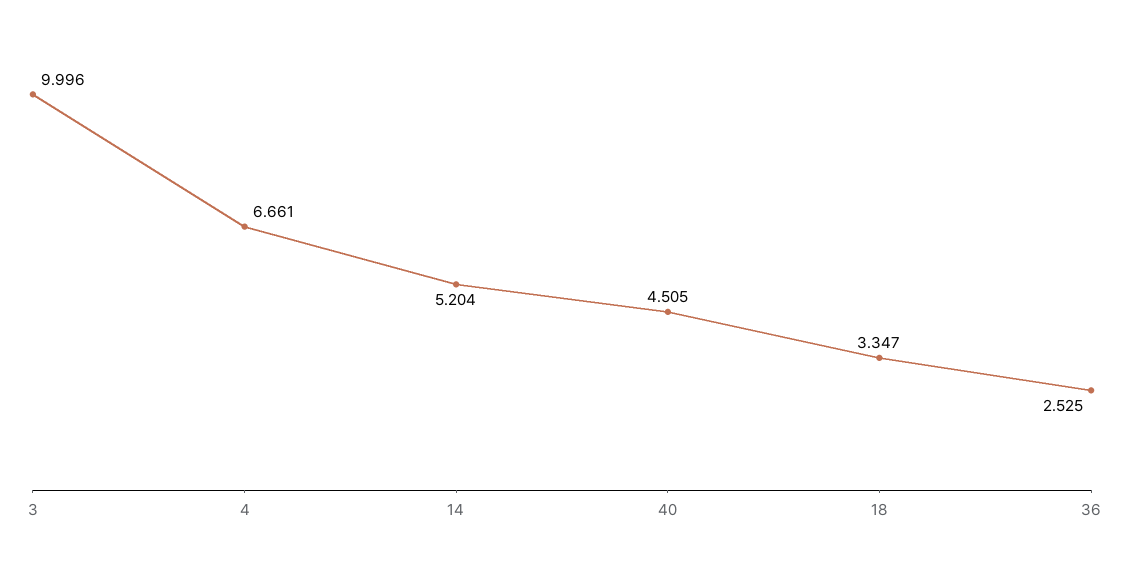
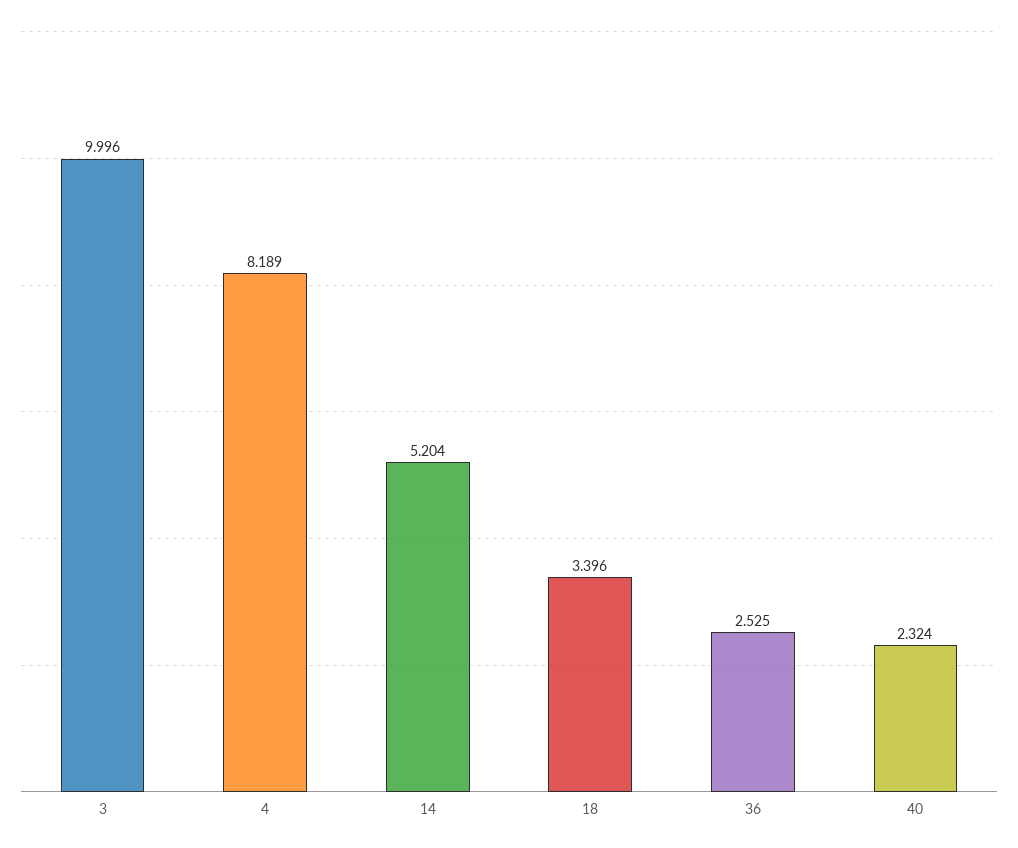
  {
    "3": 9.996,
-   "4": 6.661,
+   "4": 8.189,
    "14": 5.204,
-   "40": 4.505,
+   "40": 2.324,
-   "18": 3.347,
+   "18": 3.396,
    "36": 2.525
  }

